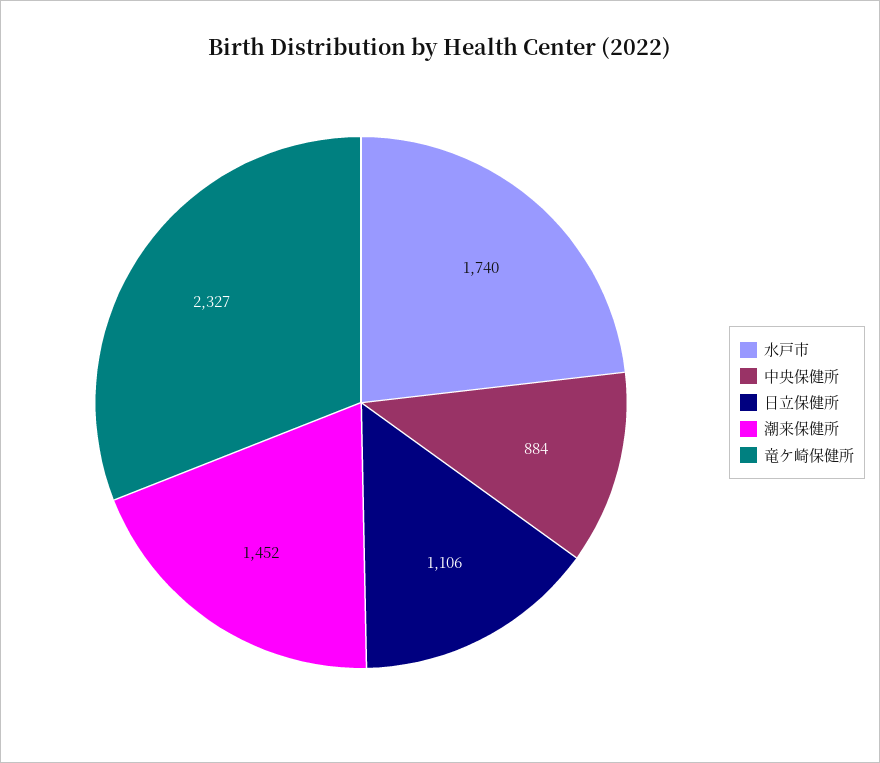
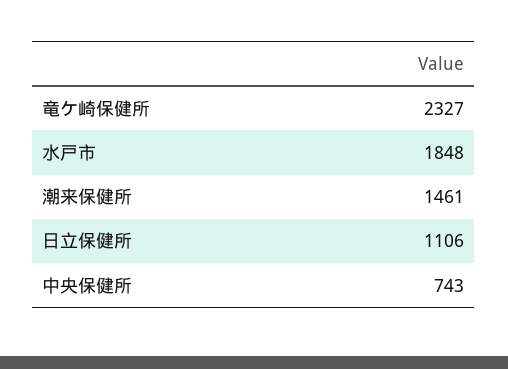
  {
-   "水戸市": 1740,
+   "水戸市": 1848,
-   "中央保健所": 884,
+   "中央保健所": 743,
    "日立保健所": 1106,
-   "潮来保健所": 1452,
+   "潮来保健所": 1461,
    "竜ケ崎保健所": 2327
  }

